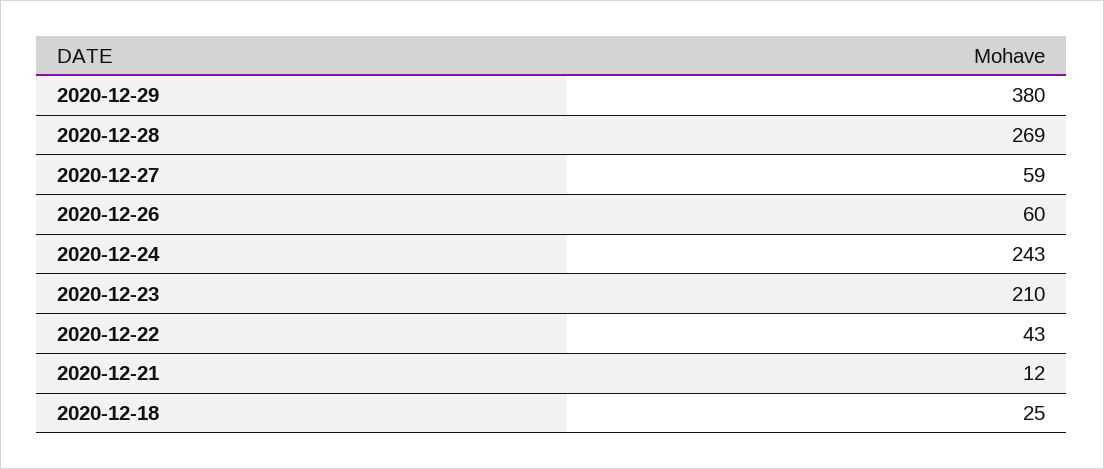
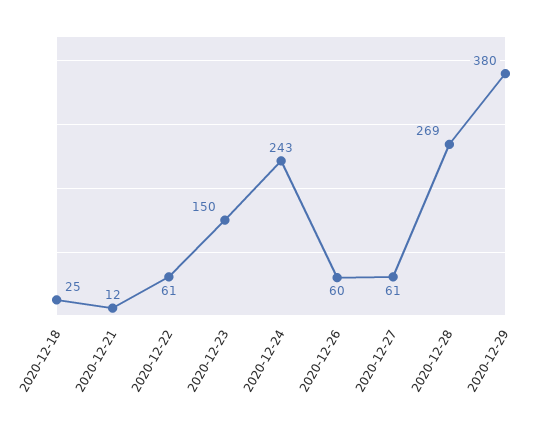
  {
    "2020-12-29": 380,
    "2020-12-28": 269,
-   "2020-12-27": 59,
+   "2020-12-27": 61,
    "2020-12-26": 60,
    "2020-12-24": 243,
-   "2020-12-23": 210,
+   "2020-12-23": 150,
-   "2020-12-22": 43,
+   "2020-12-22": 61,
    "2020-12-21": 12,
    "2020-12-18": 25
  }

